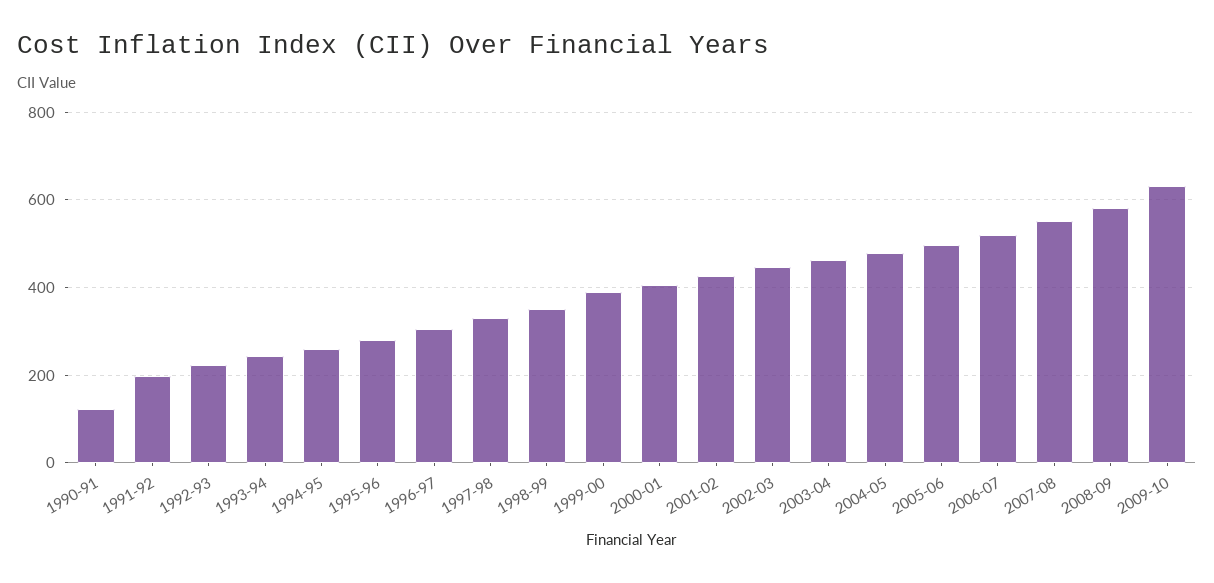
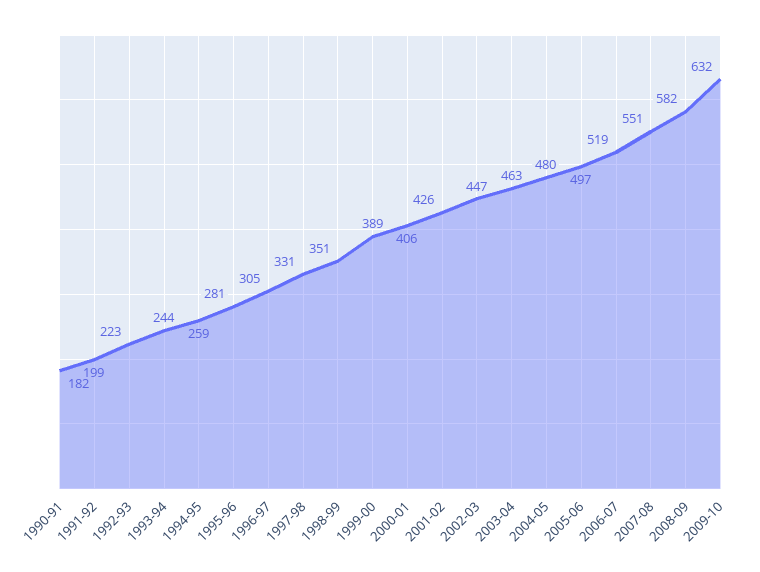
  {
-   "1990-91": 120,
+   "1990-91": 182,
    "1991-92": 199,
    "1992-93": 223,
    "1993-94": 244,
    "1994-95": 259,
    "1995-96": 281,
    "1996-97": 305,
    "1997-98": 331,
    "1998-99": 351,
    "1999-00": 389,
    "2000-01": 406,
    "2001-02": 426,
    "2002-03": 447,
    "2003-04": 463,
    "2004-05": 480,
    "2005-06": 497,
    "2006-07": 519,
    "2007-08": 551,
    "2008-09": 582,
    "2009-10": 632
  }

